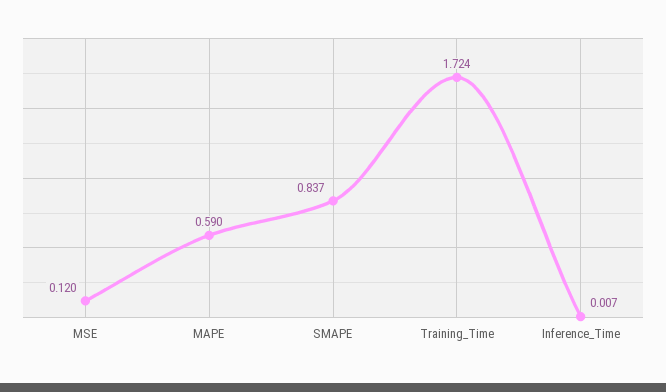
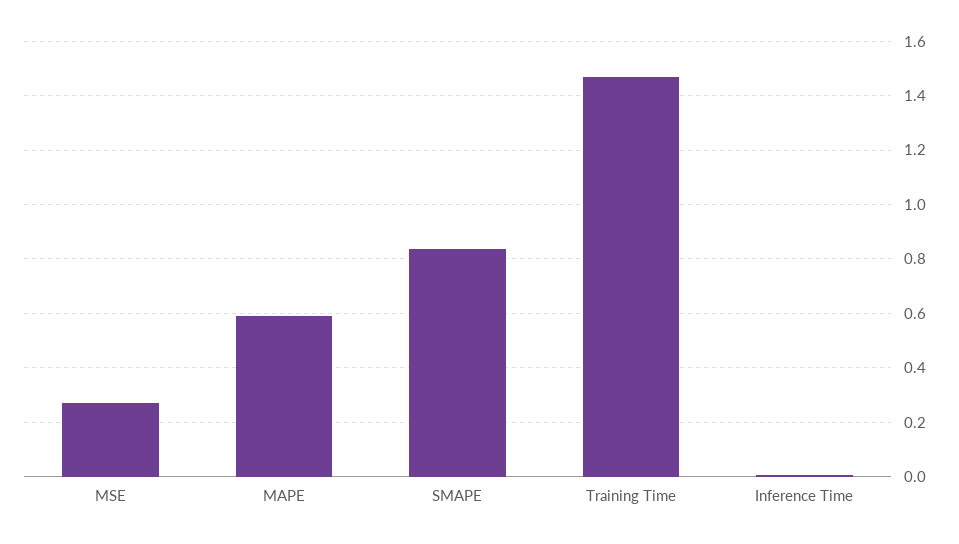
  {
-   "MSE": 0.12,
+   "MSE": 0.275,
    "MAPE": 0.59,
    "SMAPE": 0.837,
-   "Training_Time": 1.724,
+   "Training_Time": 1.475,
    "Inference_Time": 0.007
  }

